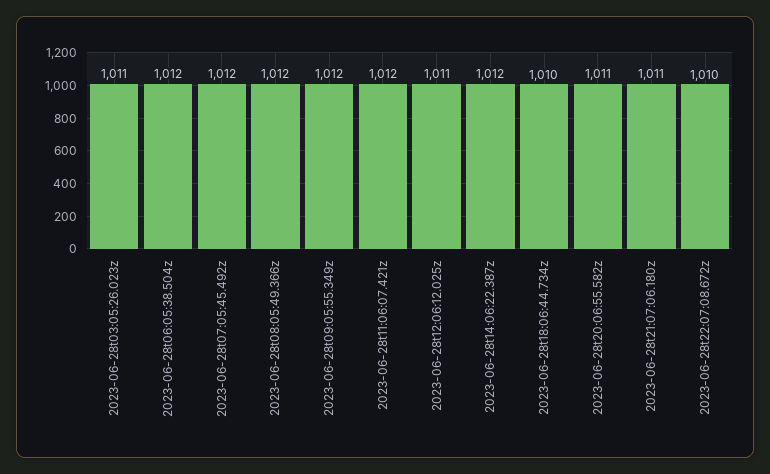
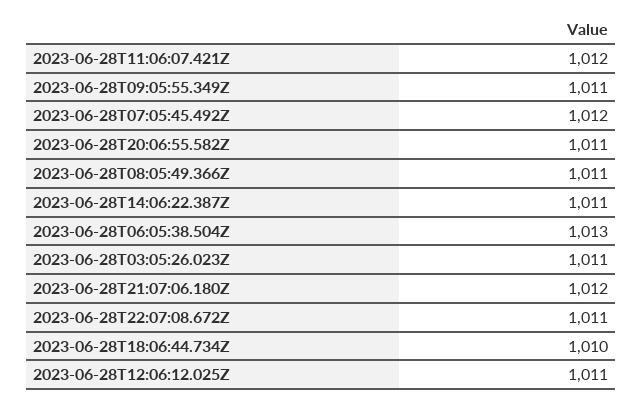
  {
    "2023-06-28t03:05:26.023z": 1011,
-   "2023-06-28t06:05:38.504z": 1012,
+   "2023-06-28t06:05:38.504z": 1013,
    "2023-06-28t07:05:45.492z": 1012,
-   "2023-06-28t08:05:49.366z": 1012,
+   "2023-06-28t08:05:49.366z": 1011,
-   "2023-06-28t09:05:55.349z": 1012,
+   "2023-06-28t09:05:55.349z": 1011,
    "2023-06-28t11:06:07.421z": 1012,
    "2023-06-28t12:06:12.025z": 1011,
-   "2023-06-28t14:06:22.387z": 1012,
+   "2023-06-28t14:06:22.387z": 1011,
    "2023-06-28t18:06:44.734z": 1010,
    "2023-06-28t20:06:55.582z": 1011,
-   "2023-06-28t21:07:06.180z": 1011,
+   "2023-06-28t21:07:06.180z": 1012,
-   "2023-06-28t22:07:08.672z": 1010
+   "2023-06-28t22:07:08.672z": 1011
  }

